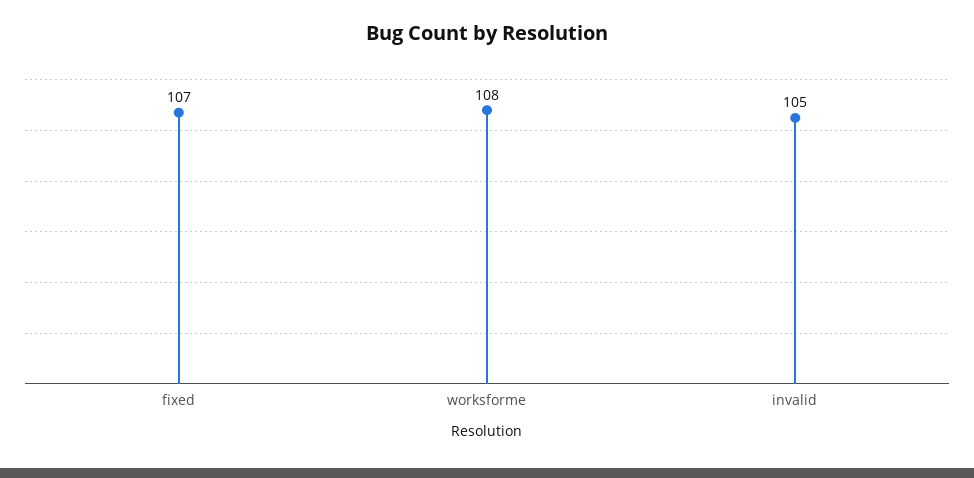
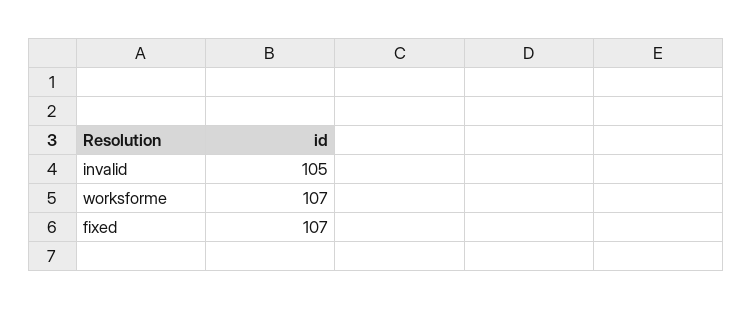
  {
    "fixed": 107,
-   "worksforme": 108,
+   "worksforme": 107,
    "invalid": 105
  }

